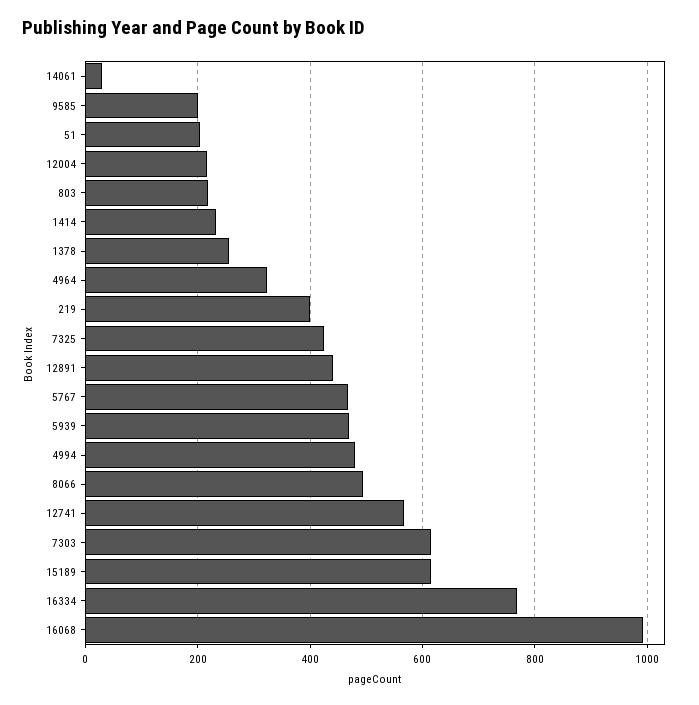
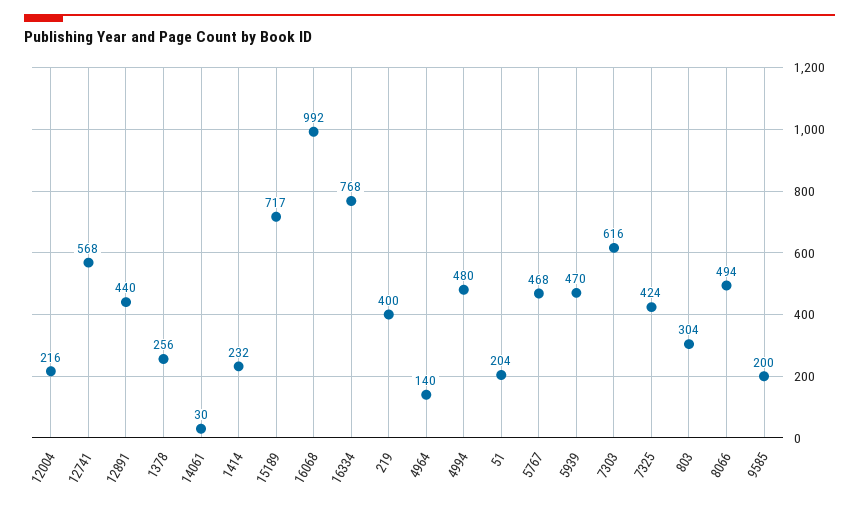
  {
    "14061": 30,
    "9585": 200,
    "51": 204,
    "12004": 216,
-   "803": 220,
+   "803": 304,
    "1414": 232,
    "1378": 256,
-   "4964": 320,
+   "4964": 140,
    "219": 400,
    "7325": 424,
    "12891": 440,
    "5767": 468,
    "5939": 470,
    "4994": 480,
    "8066": 494,
    "12741": 568,
    "7303": 616,
-   "15189": 620,
+   "15189": 717,
    "16334": 768,
    "16068": 992
  }

